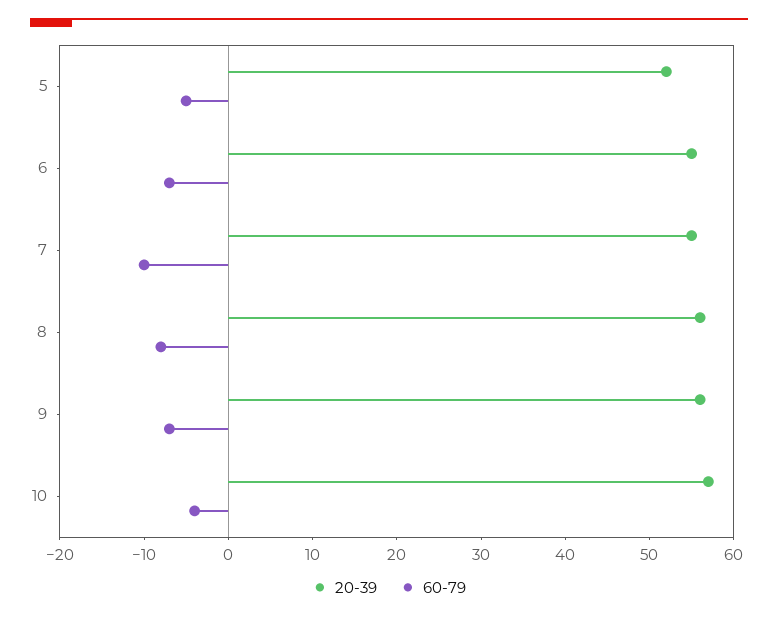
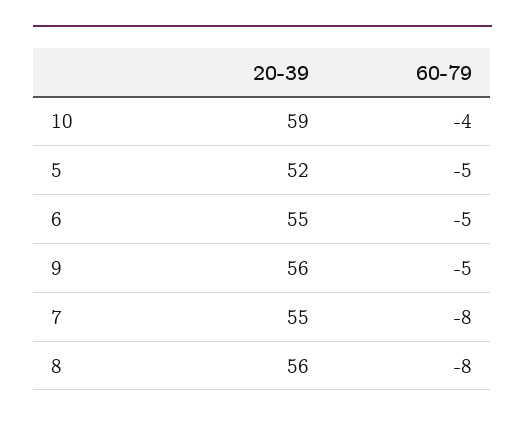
  {
    "20-39": {
      "5": 52,
      "6": 55,
      "7": 55,
      "8": 56,
      "9": 56,
-     "10": 57
+     "10": 59
    },
    "60-79": {
      "5": -5,
-     "6": -7,
+     "6": -5,
-     "7": -10,
+     "7": -8,
      "8": -8,
-     "9": -7,
+     "9": -5,
      "10": -4
    }
  }

